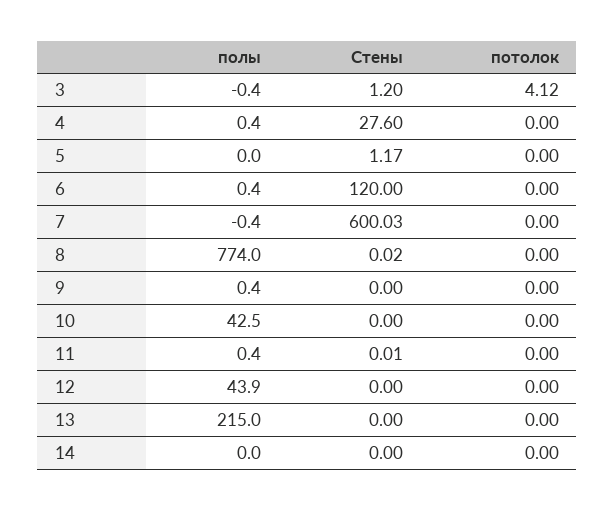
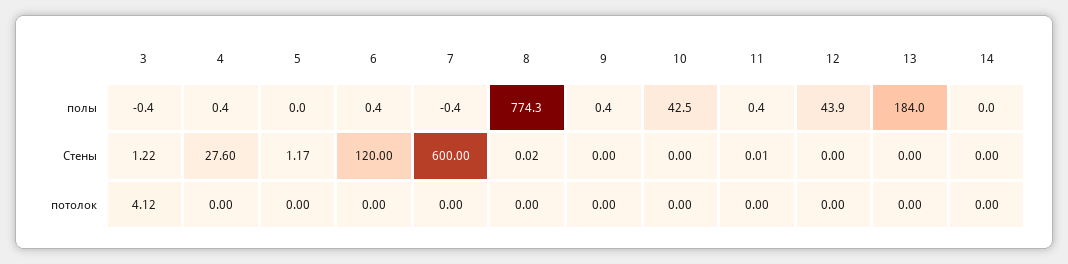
  {
    "полы": {
      "3": -0.4,
      "4": 0.4,
      "5": 0,
      "6": 0.4,
      "7": -0.4,
-     "8": 774,
+     "8": 774.3,
      "9": 0.4,
      "10": 42.5,
      "11": 0.4,
      "12": 43.9,
-     "13": 215,
+     "13": 184,
      "14": 0
    },
    "Стены": {
-     "3": 1.2,
+     "3": 1.22,
      "4": 27.6,
      "5": 1.17,
      "6": 120,
-     "7": 600.03,
+     "7": 600,
      "8": 0.02,
      "9": 0,
      "10": 0,
      "11": 0.01,
      "12": 0,
      "13": 0,
      "14": 0
    },
    "потолок": {
      "3": 4.12,
      "4": 0,
      "5": 0,
      "6": 0,
      "7": 0,
      "8": 0,
      "9": 0,
      "10": 0,
      "11": 0,
      "12": 0,
      "13": 0,
      "14": 0
    }
  }

